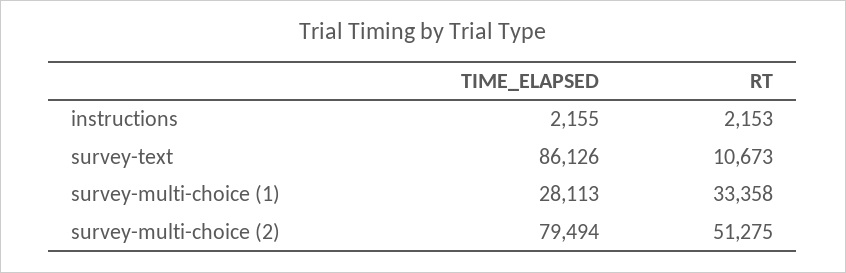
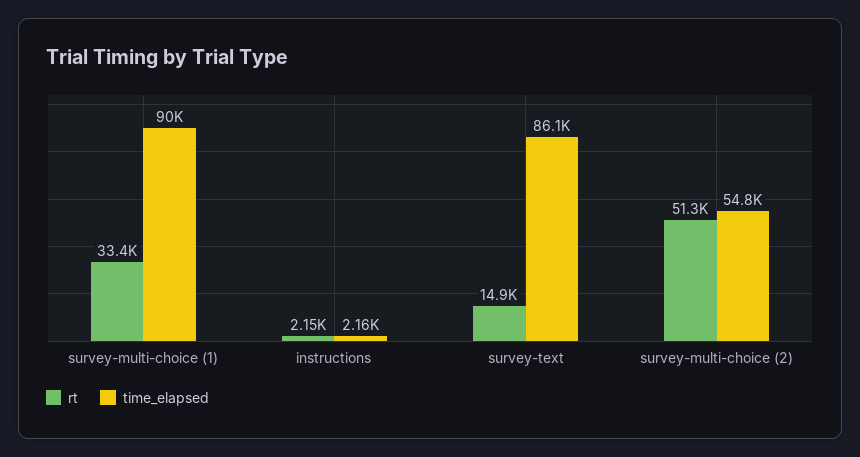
  {
    "TIME_ELAPSED": {
      "instructions": 2155,
      "survey-text": 86126,
-     "survey-multi-choice (1)": 28113,
+     "survey-multi-choice (1)": 90000,
-     "survey-multi-choice (2)": 79494
+     "survey-multi-choice (2)": 54800
    },
    "RT": {
      "instructions": 2153,
-     "survey-text": 10673,
+     "survey-text": 14900,
      "survey-multi-choice (1)": 33358,
      "survey-multi-choice (2)": 51275
    }
  }

